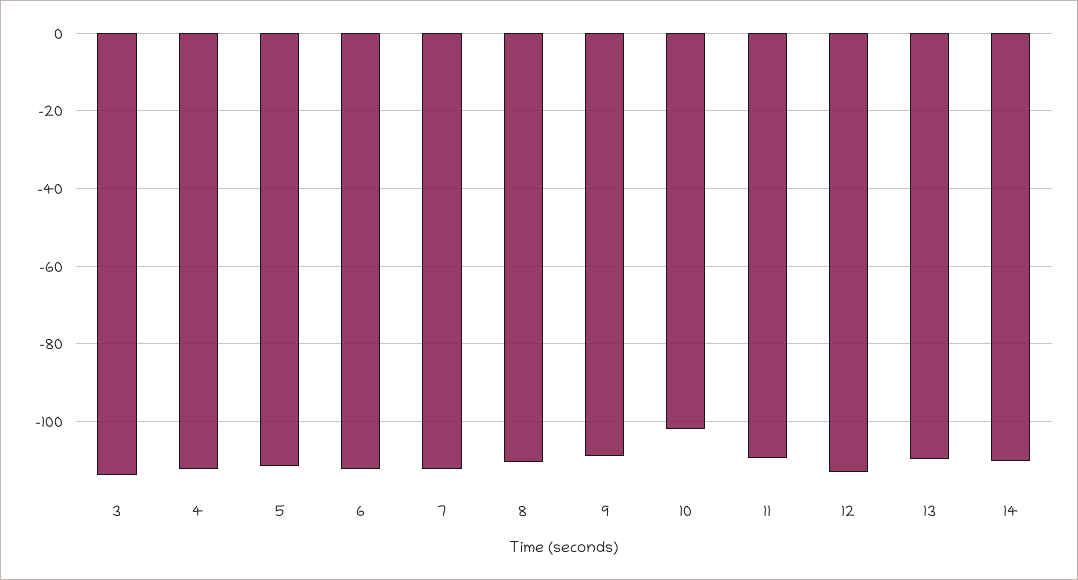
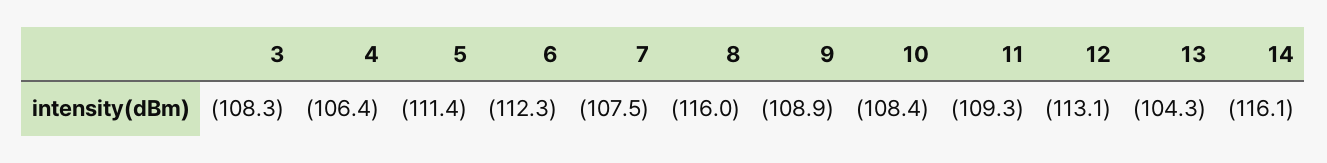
  {
-   "3": -114,
+   "3": -108.3,
-   "4": -112,
+   "4": -106.4,
    "5": -111.4,
    "6": -112.3,
-   "7": -112,
+   "7": -107.5,
-   "8": -110,
+   "8": -116,
    "9": -108.9,
-   "10": -102,
+   "10": -108.4,
    "11": -109.3,
    "12": -113.1,
-   "13": -110,
+   "13": -104.3,
-   "14": -110
+   "14": -116.1
  }

